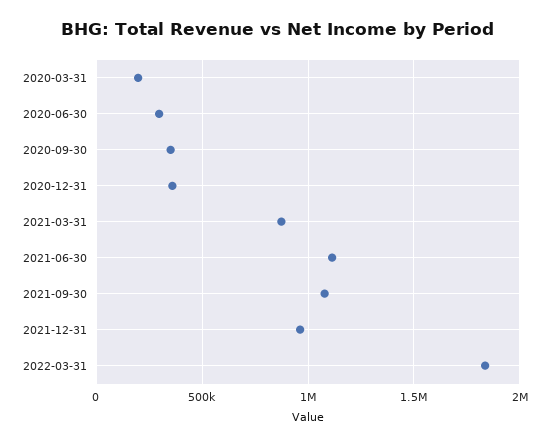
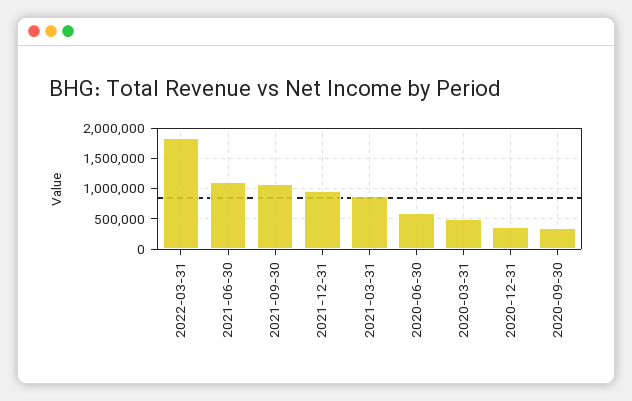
  {
-   "2020-03-31": 200000,
+   "2020-03-31": 500000,
-   "2020-06-30": 300000,
+   "2020-06-30": 600000,
    "2020-09-30": 350000,
    "2020-12-31": 350000,
    "2021-03-31": 850000,
    "2021-06-30": 1100000,
    "2021-09-30": 1100000,
    "2021-12-31": 950000,
    "2022-03-31": 1850000
  }

